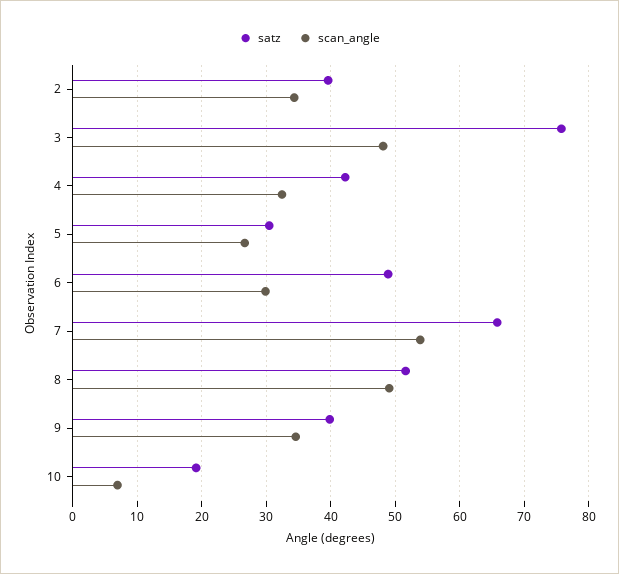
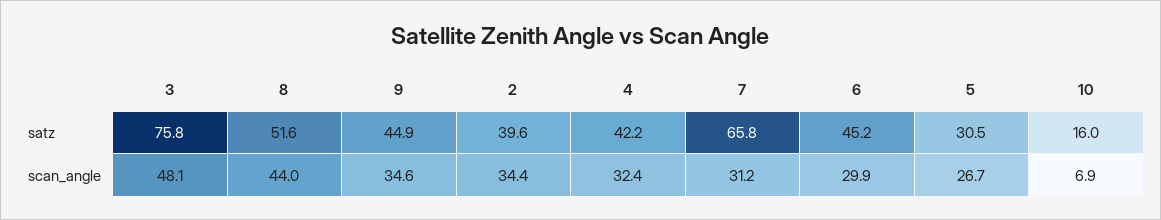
  {
    "satz": {
      "2": 39.6,
      "3": 75.8,
      "4": 42.2,
      "5": 30.5,
-     "6": 49,
+     "6": 45.2,
      "7": 65.8,
      "8": 51.6,
-     "9": 40,
+     "9": 44.9,
-     "10": 19
+     "10": 16
    },
    "scan_angle": {
      "2": 34.4,
      "3": 48.1,
      "4": 32.4,
      "5": 26.7,
      "6": 29.9,
-     "7": 54,
+     "7": 31.2,
-     "8": 49,
+     "8": 44,
      "9": 34.6,
      "10": 6.9
    }
  }

